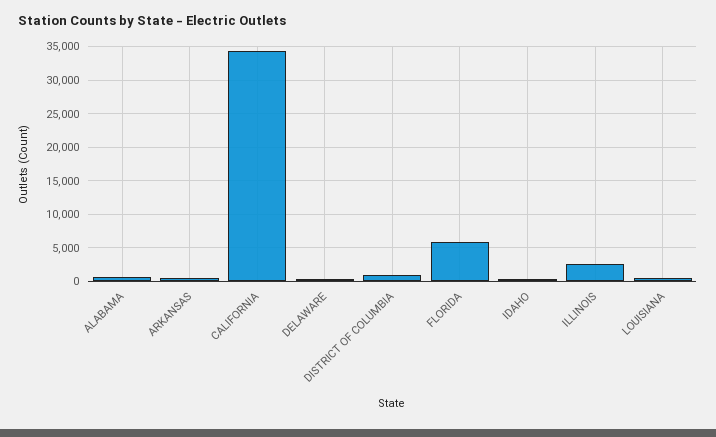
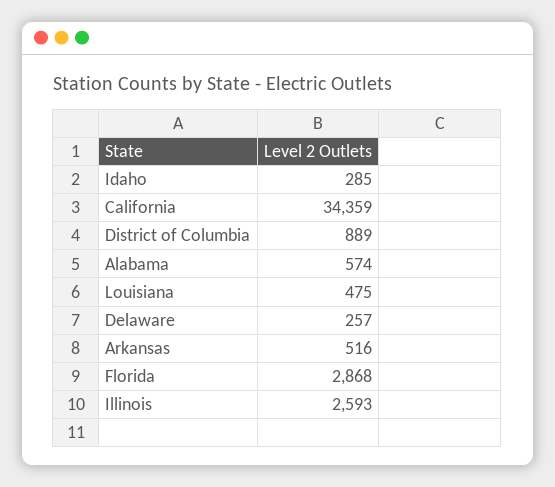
  {
    "ALABAMA": 574,
    "ARKANSAS": 516,
    "CALIFORNIA": 34359,
    "DELAWARE": 257,
    "DISTRICT OF COLUMBIA": 889,
-   "FLORIDA": 6000,
+   "FLORIDA": 2868,
    "IDAHO": 285,
    "ILLINOIS": 2593,
    "LOUISIANA": 475
  }

